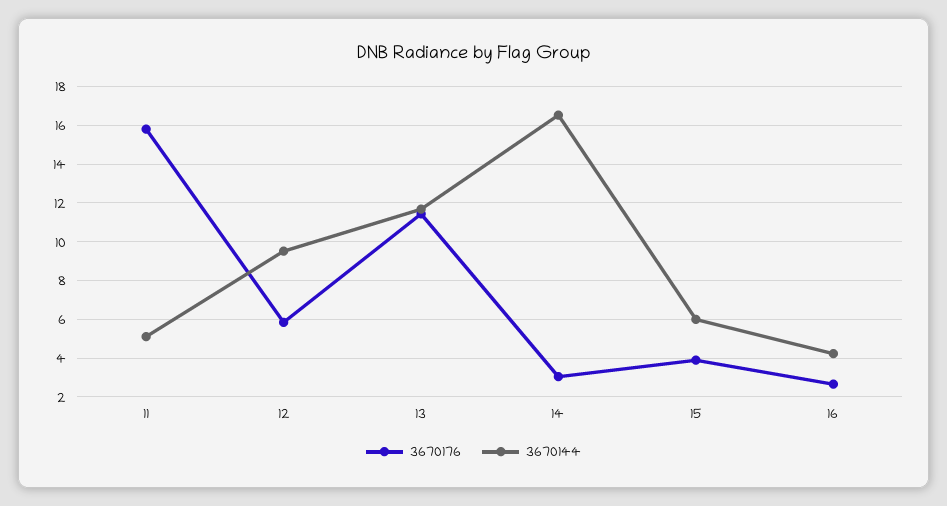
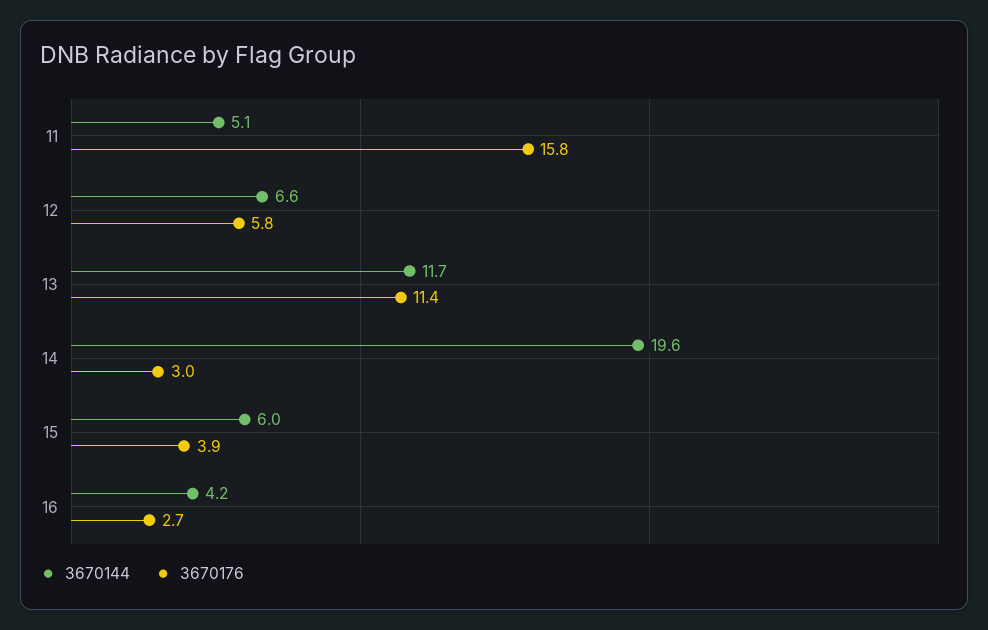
  {
    "3670176": {
      "11": 15.8,
      "12": 5.8,
      "13": 11.4,
      "14": 3,
      "15": 3.9,
      "16": 2.7
    },
    "3670144": {
      "11": 5.1,
-     "12": 9.5,
+     "12": 6.6,
      "13": 11.7,
-     "14": 16.5,
+     "14": 19.6,
      "15": 6,
      "16": 4.2
    }
  }

